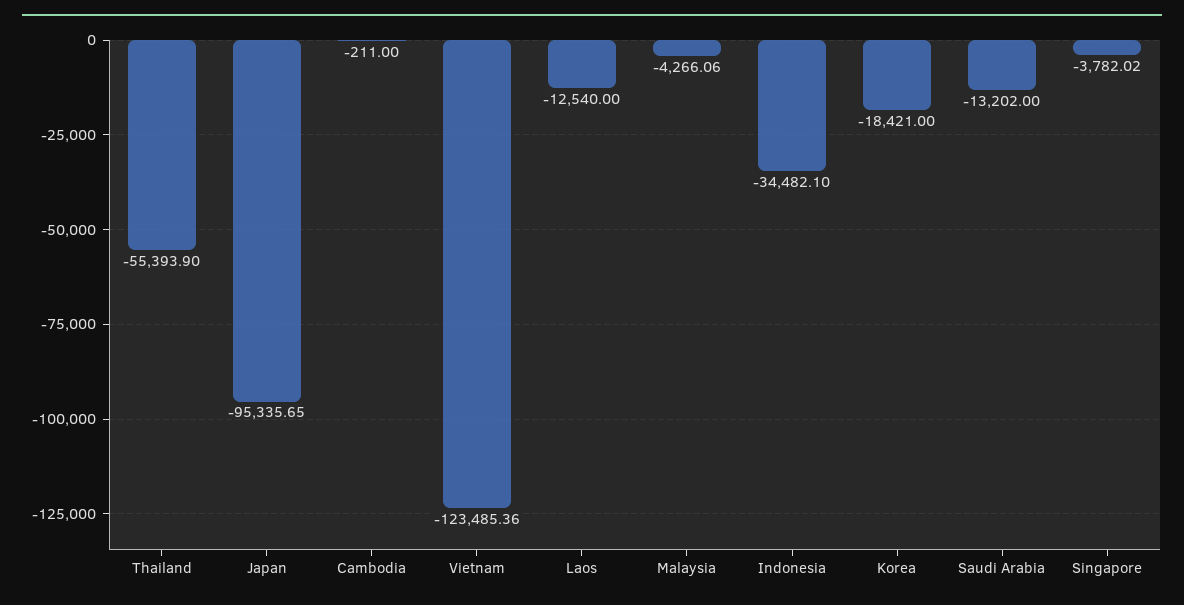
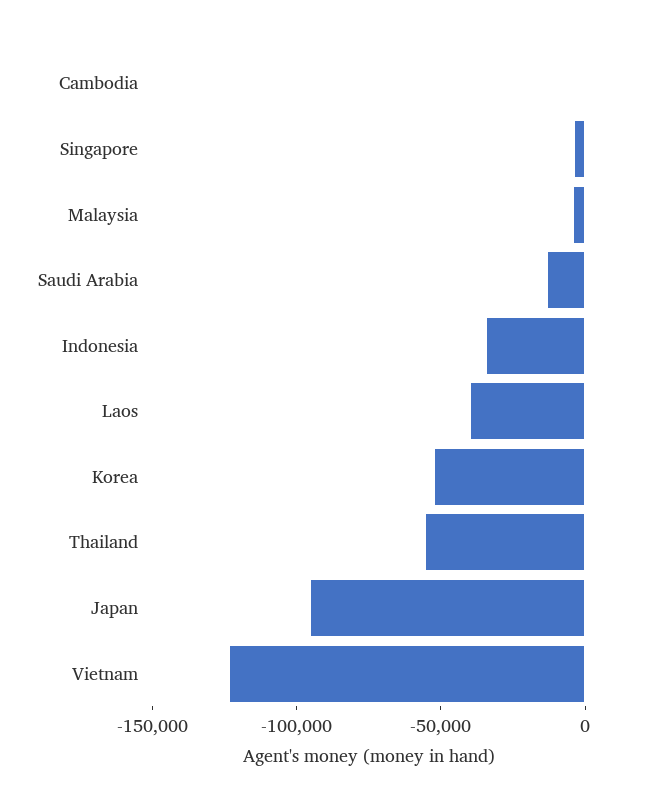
  {
    "Thailand": -55393.9,
    "Japan": -95335.65,
    "Cambodia": -211,
    "Vietnam": -123485.36,
-   "Laos": -12540,
+   "Laos": -40000,
    "Malaysia": -4266.06,
    "Indonesia": -34482.1,
-   "Korea": -18421,
+   "Korea": -50000,
    "Saudi Arabia": -13202,
    "Singapore": -3782.02
  }

